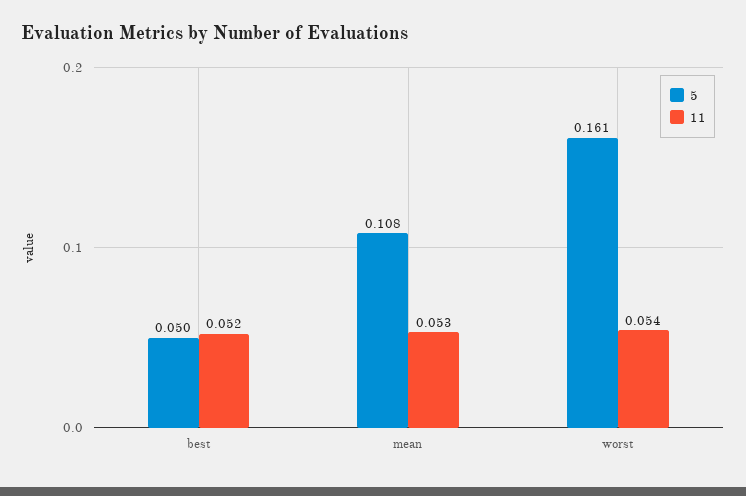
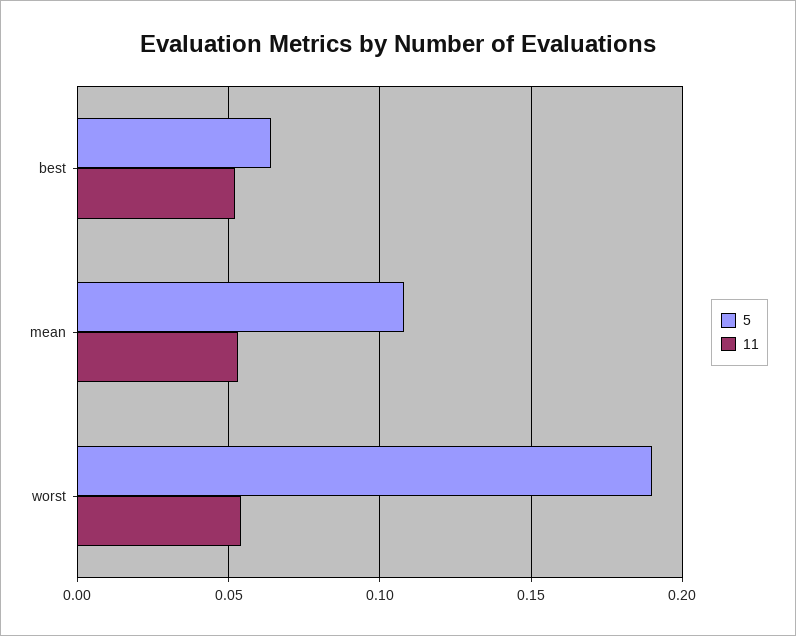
  {
    "5": {
-     "best": 0.05,
+     "best": 0.065,
      "mean": 0.108,
-     "worst": 0.161
+     "worst": 0.19
    },
    "11": {
      "best": 0.052,
      "mean": 0.053,
      "worst": 0.054
    }
  }

